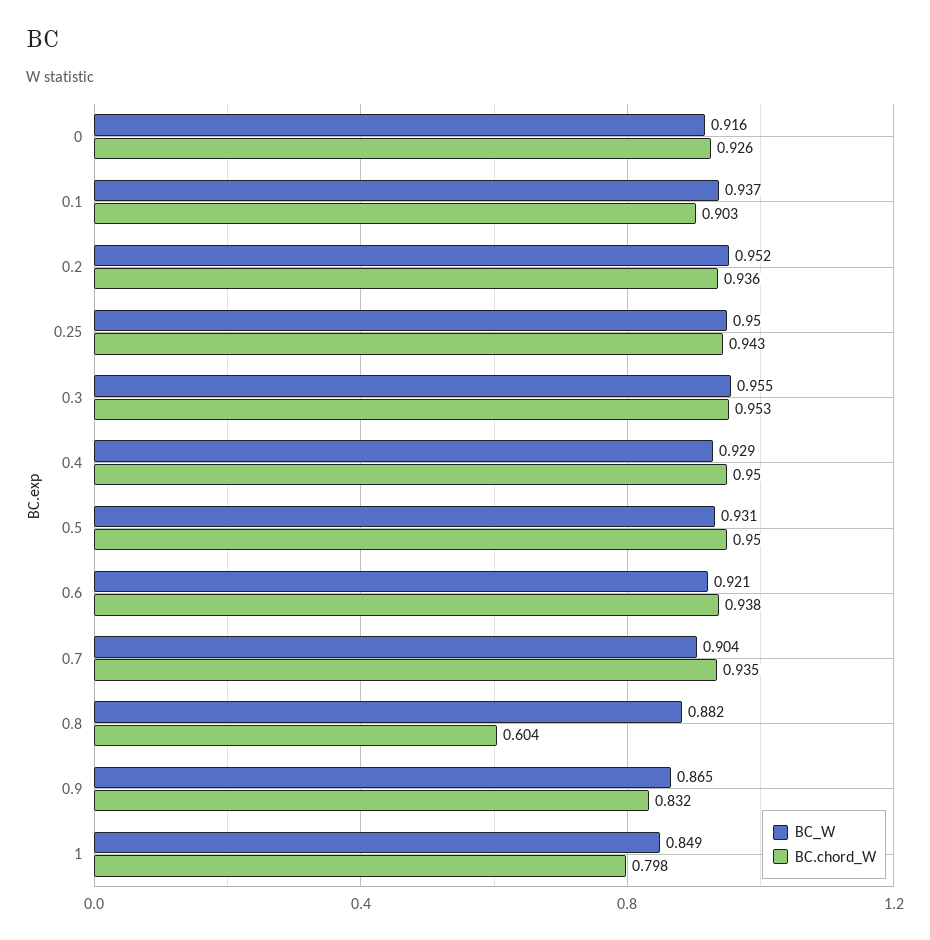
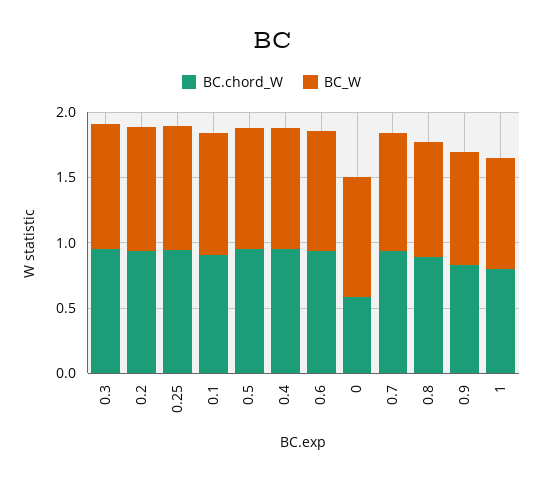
  {
    "BC_W": {
      "0": 0.916,
      "0.1": 0.937,
      "0.2": 0.952,
      "0.25": 0.95,
      "0.3": 0.955,
      "0.4": 0.929,
      "0.5": 0.931,
      "0.6": 0.921,
      "0.7": 0.904,
      "0.8": 0.882,
      "0.9": 0.865,
      "1": 0.849
    },
    "BC.chord_W": {
-     "0": 0.926,
+     "0": 0.6,
      "0.1": 0.903,
      "0.2": 0.936,
      "0.25": 0.943,
      "0.3": 0.953,
      "0.4": 0.95,
      "0.5": 0.95,
      "0.6": 0.938,
      "0.7": 0.935,
-     "0.8": 0.604,
+     "0.8": 0.9,
      "0.9": 0.832,
      "1": 0.798
    }
  }

